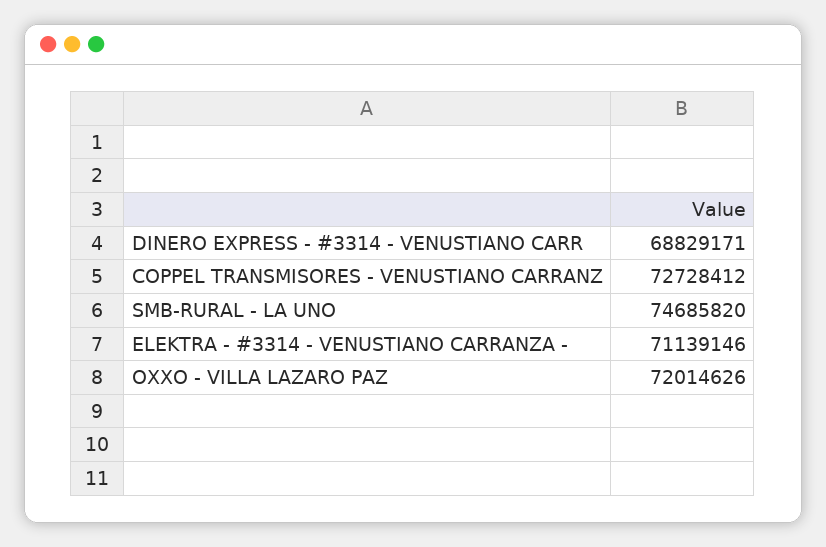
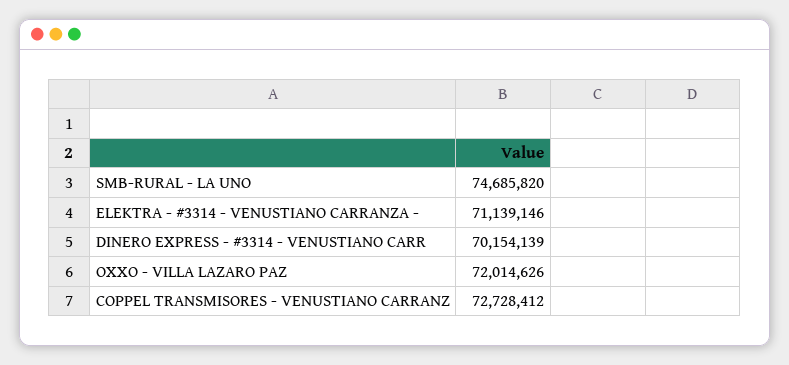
  {
-   "DINERO EXPRESS - #3314 - VENUSTIANO CARR": 68829171,
+   "DINERO EXPRESS - #3314 - VENUSTIANO CARR": 70154139,
    "COPPEL TRANSMISORES - VENUSTIANO CARRANZ": 72728412,
    "SMB-RURAL - LA UNO": 74685820,
    "ELEKTRA - #3314 - VENUSTIANO CARRANZA -": 71139146,
    "OXXO - VILLA LAZARO PAZ": 72014626
  }

